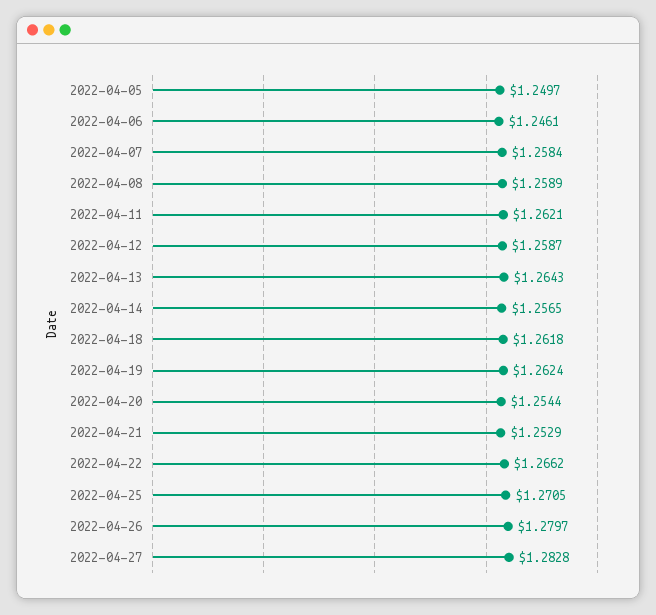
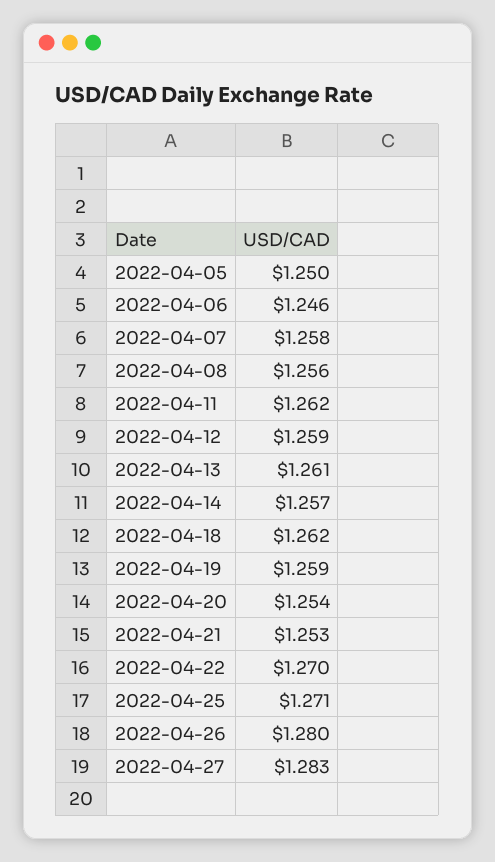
  {
    "2022-04-05": 1.2497,
    "2022-04-06": 1.2461,
    "2022-04-07": 1.2584,
-   "2022-04-08": 1.2589,
+   "2022-04-08": 1.256,
    "2022-04-11": 1.2621,
    "2022-04-12": 1.2587,
-   "2022-04-13": 1.2643,
+   "2022-04-13": 1.261,
    "2022-04-14": 1.2565,
    "2022-04-18": 1.2618,
-   "2022-04-19": 1.2624,
+   "2022-04-19": 1.259,
    "2022-04-20": 1.2544,
    "2022-04-21": 1.2529,
-   "2022-04-22": 1.2662,
+   "2022-04-22": 1.27,
    "2022-04-25": 1.2705,
    "2022-04-26": 1.2797,
    "2022-04-27": 1.2828
  }

